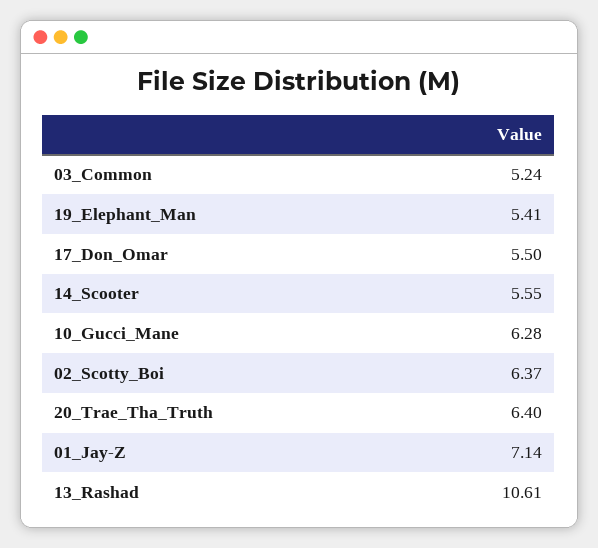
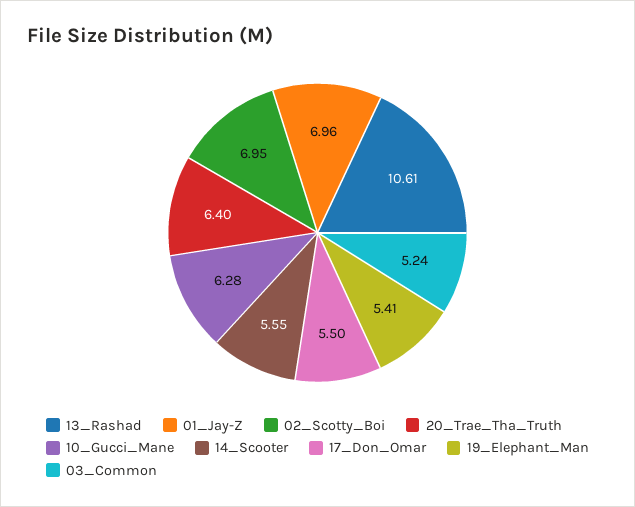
  {
    "03_Common": 5.24,
    "19_Elephant_Man": 5.41,
    "17_Don_Omar": 5.5,
    "14_Scooter": 5.55,
    "10_Gucci_Mane": 6.28,
-   "02_Scotty_Boi": 6.37,
+   "02_Scotty_Boi": 6.95,
    "20_Trae_Tha_Truth": 6.4,
-   "01_Jay-Z": 7.14,
+   "01_Jay-Z": 6.96,
    "13_Rashad": 10.61
  }

